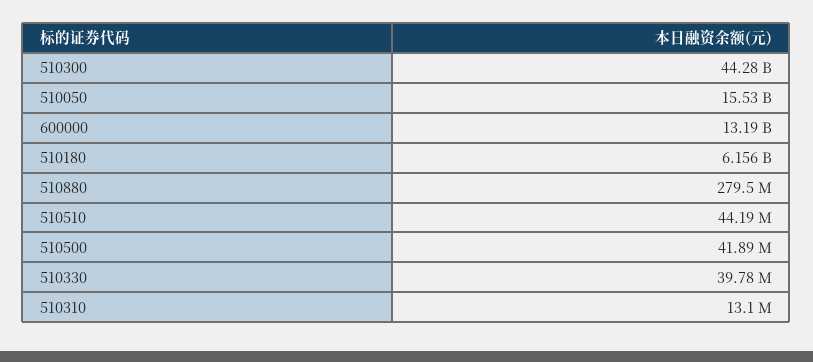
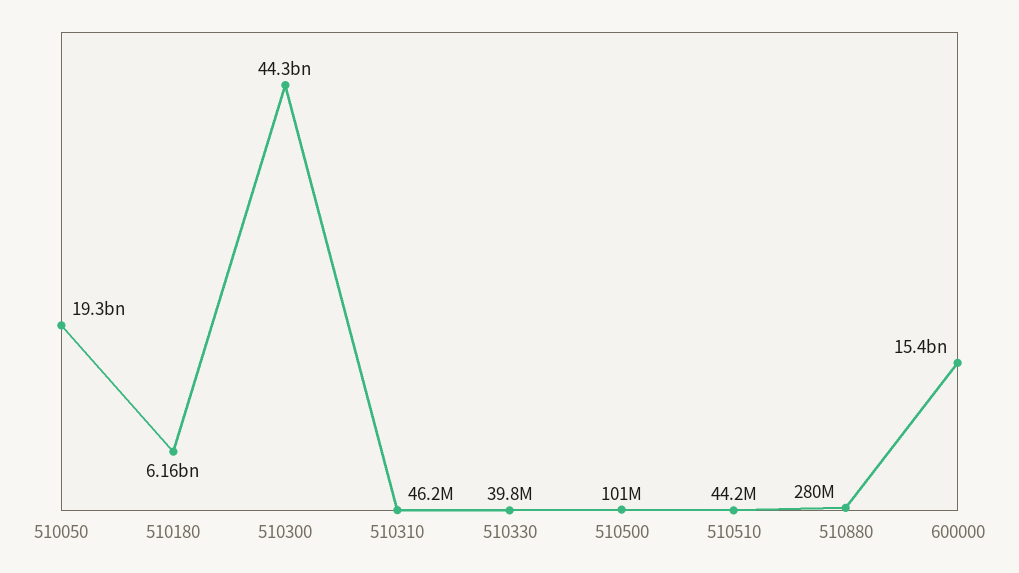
  {
    "510300": 44280000000,
-   "510050": 15530000000,
+   "510050": 19300000000,
-   "600000": 13190000000,
+   "600000": 15400000000,
    "510180": 6156000000,
    "510880": 279500000,
    "510510": 44190000,
-   "510500": 41890000,
+   "510500": 101000000,
    "510330": 39780000,
-   "510310": 13100000
+   "510310": 46200000
  }

